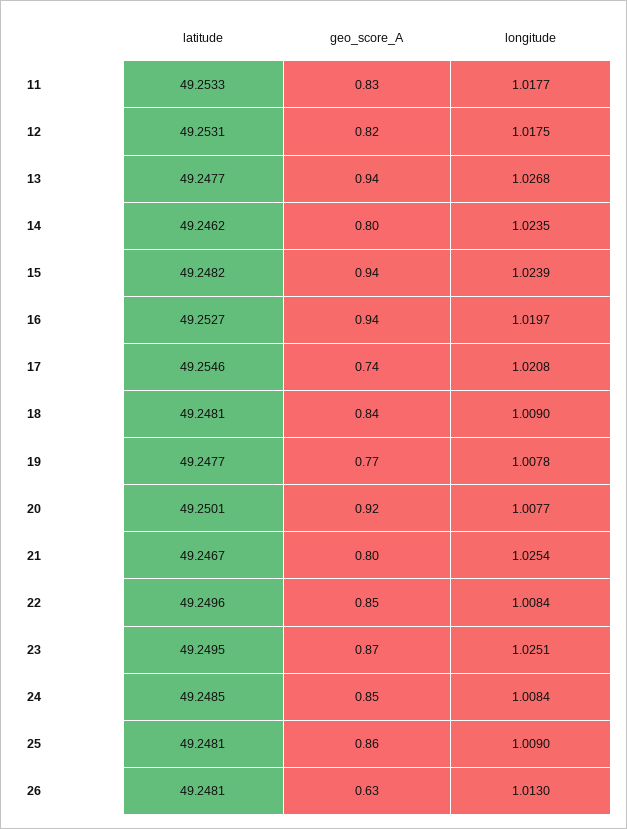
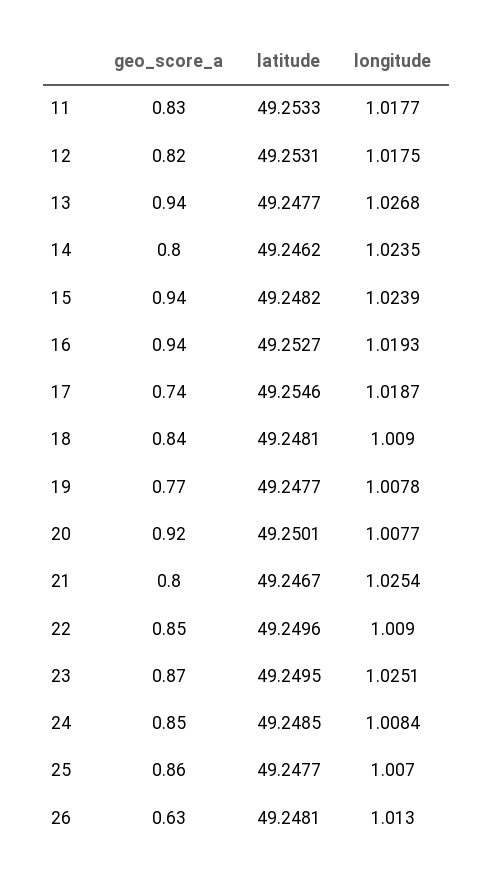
  {
    "latitude": {
      "11": 49.2533,
      "12": 49.2531,
      "13": 49.2477,
      "14": 49.2462,
      "15": 49.2482,
      "16": 49.2527,
      "17": 49.2546,
      "18": 49.2481,
      "19": 49.2477,
      "20": 49.2501,
      "21": 49.2467,
      "22": 49.2496,
      "23": 49.2495,
      "24": 49.2485,
-     "25": 49.2481,
+     "25": 49.2477,
      "26": 49.2481
    },
    "geo_score_A": {
      "11": 0.83,
      "12": 0.82,
      "13": 0.94,
      "14": 0.8,
      "15": 0.94,
      "16": 0.94,
      "17": 0.74,
      "18": 0.84,
      "19": 0.77,
      "20": 0.92,
      "21": 0.8,
      "22": 0.85,
      "23": 0.87,
      "24": 0.85,
      "25": 0.86,
      "26": 0.63
    },
    "longitude": {
      "11": 1.0177,
      "12": 1.0175,
      "13": 1.0268,
      "14": 1.0235,
      "15": 1.0239,
-     "16": 1.0197,
+     "16": 1.0193,
-     "17": 1.0208,
+     "17": 1.0187,
      "18": 1.009,
      "19": 1.0078,
      "20": 1.0077,
      "21": 1.0254,
-     "22": 1.0084,
+     "22": 1.009,
      "23": 1.0251,
      "24": 1.0084,
-     "25": 1.009,
+     "25": 1.007,
      "26": 1.013
    }
  }

